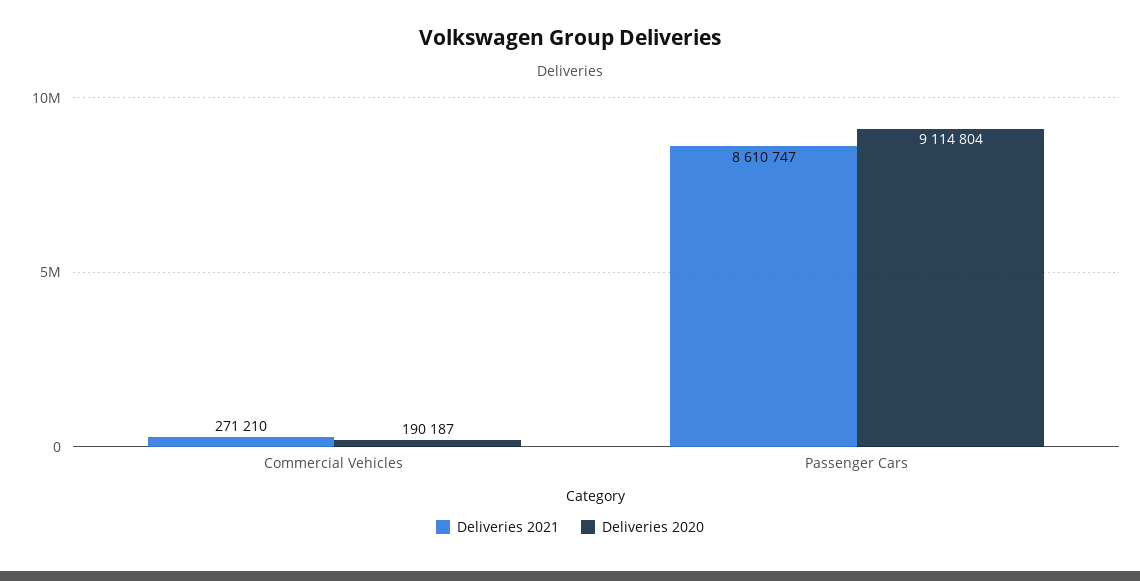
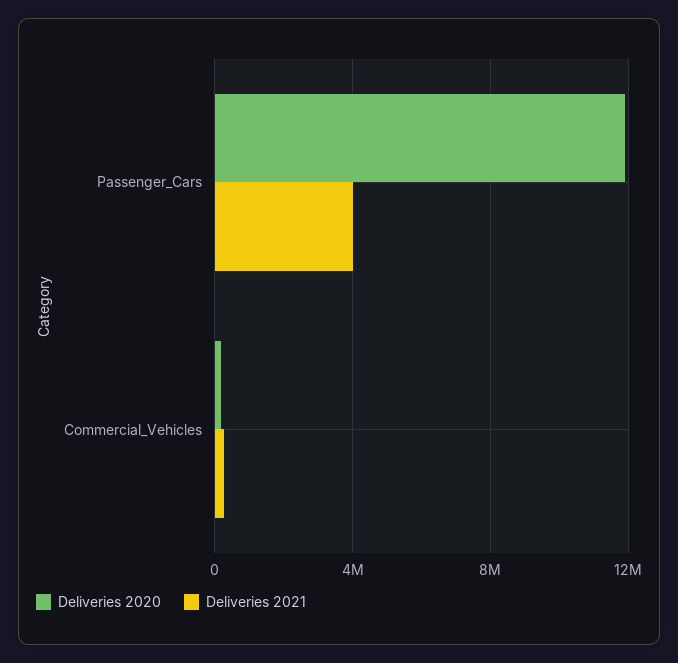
  {
    "Deliveries 2021": {
      "Commercial Vehicles": 271210,
-     "Passenger Cars": 8610747
+     "Passenger Cars": 4000000
    },
    "Deliveries 2020": {
      "Commercial Vehicles": 190187,
-     "Passenger Cars": 9114804
+     "Passenger Cars": 12000000
    }
  }

